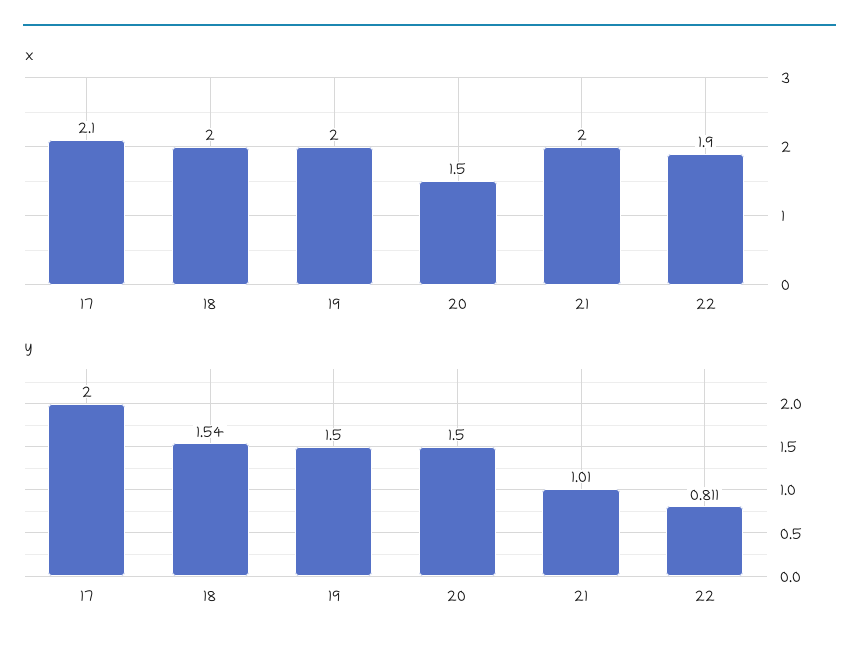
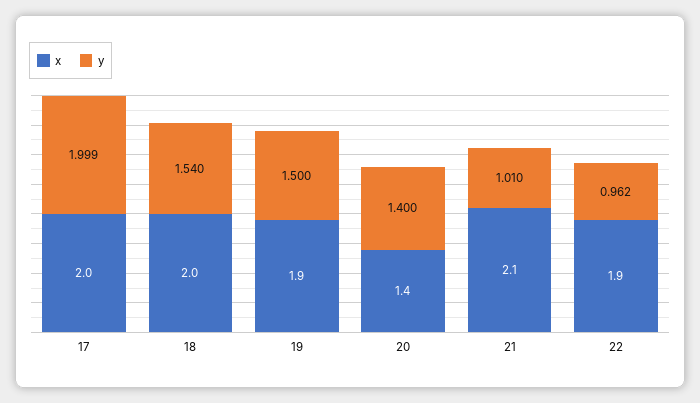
  {
    "x": {
-     "17": 2.1,
+     "17": 2,
      "18": 2,
-     "19": 2,
+     "19": 1.9,
-     "20": 1.5,
+     "20": 1.4,
-     "21": 2,
+     "21": 2.1,
      "22": 1.9
    },
    "y": {
-     "17": 2,
+     "17": 1.999,
      "18": 1.54,
      "19": 1.5,
-     "20": 1.5,
+     "20": 1.4,
      "21": 1.01,
-     "22": 0.811
+     "22": 0.962
    }
  }

